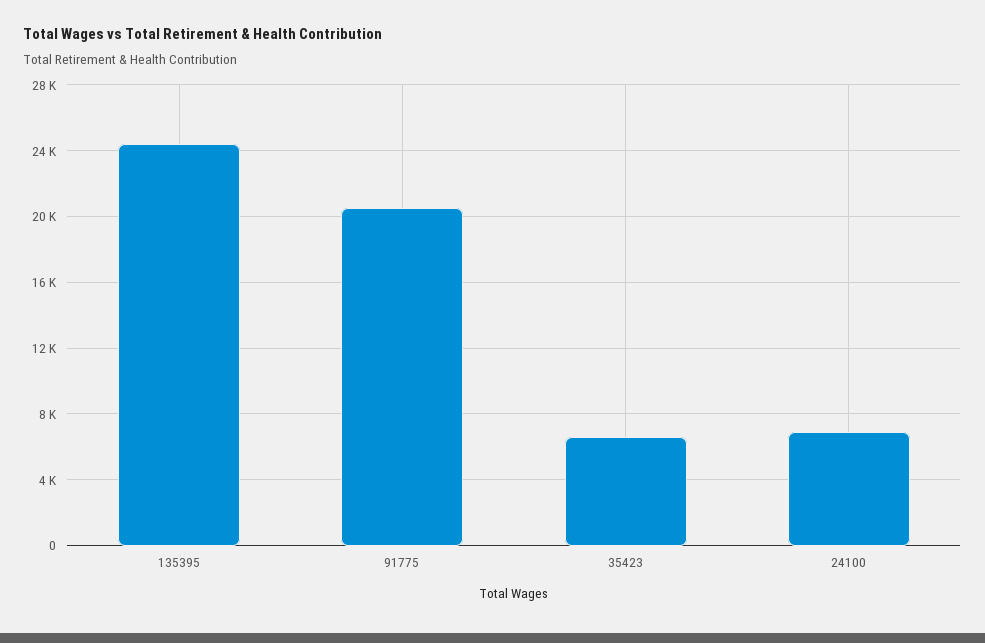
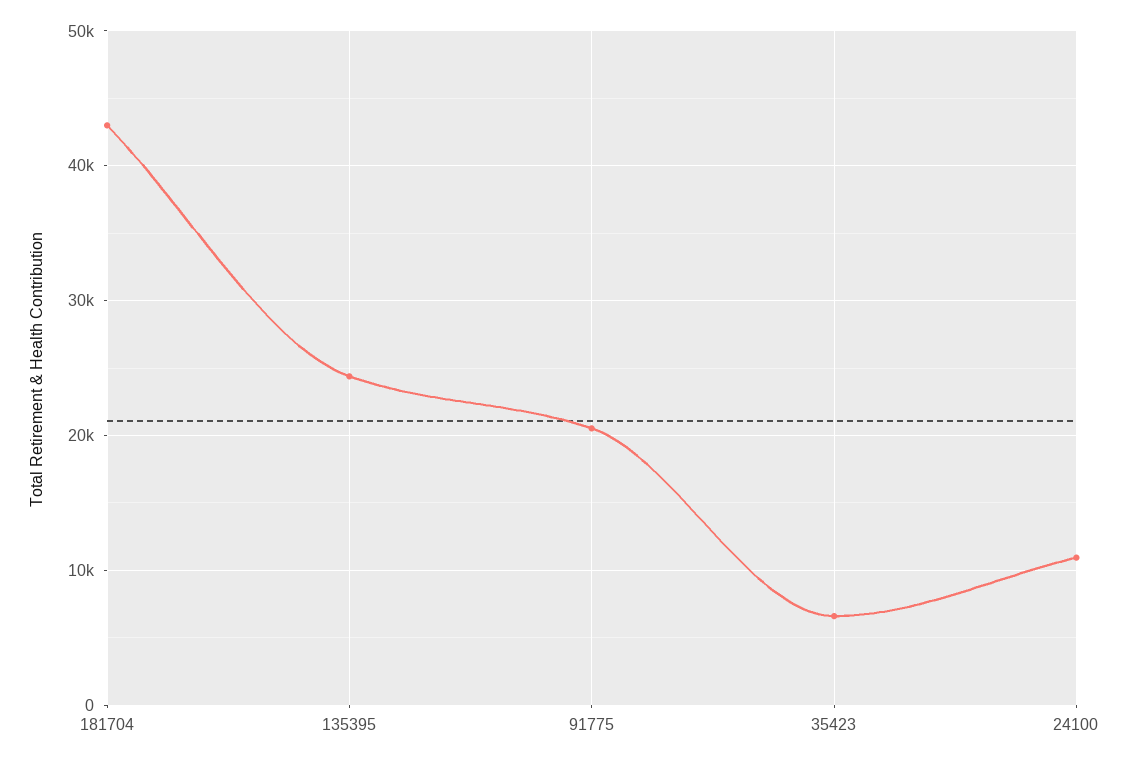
  {
    "135395": 24500,
    "91775": 20500,
    "35423": 6500,
-   "24100": 7000
+   "24100": 11000,
+   "181704": 43000
  }

